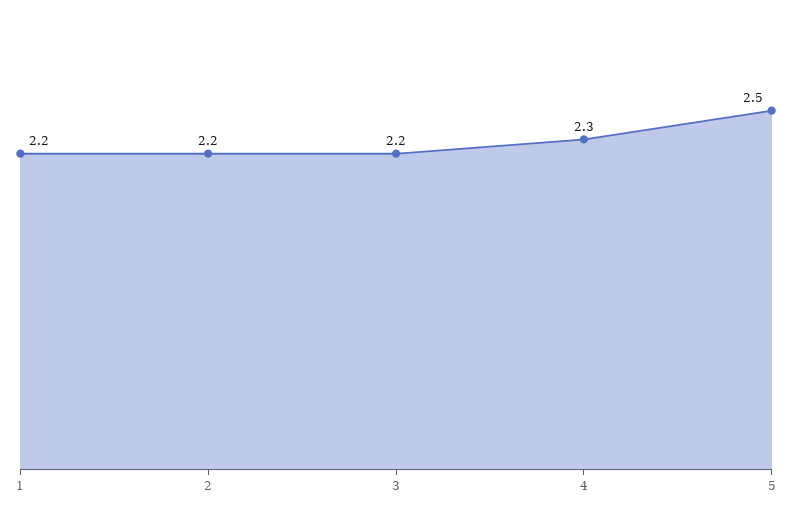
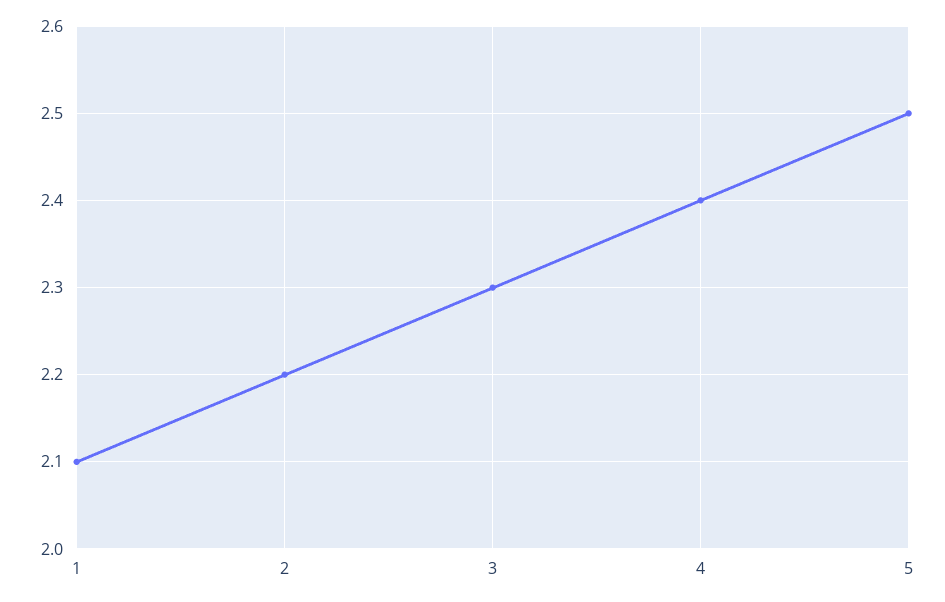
  {
-   "1": 2.2,
+   "1": 2.1,
    "2": 2.2,
-   "3": 2.2,
+   "3": 2.3,
-   "4": 2.3,
+   "4": 2.4,
    "5": 2.5
  }

